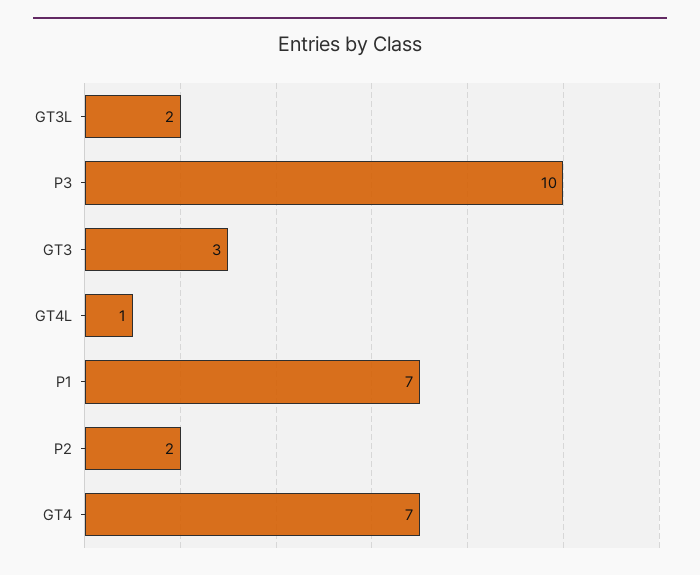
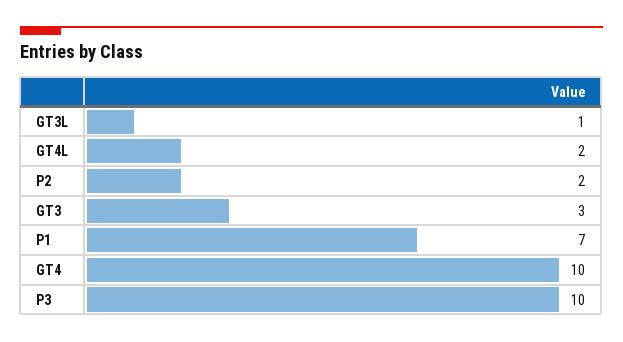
  {
-   "GT3L": 2,
+   "GT3L": 1,
    "P3": 10,
    "GT3": 3,
-   "GT4L": 1,
+   "GT4L": 2,
    "P1": 7,
    "P2": 2,
-   "GT4": 7
+   "GT4": 10
  }

